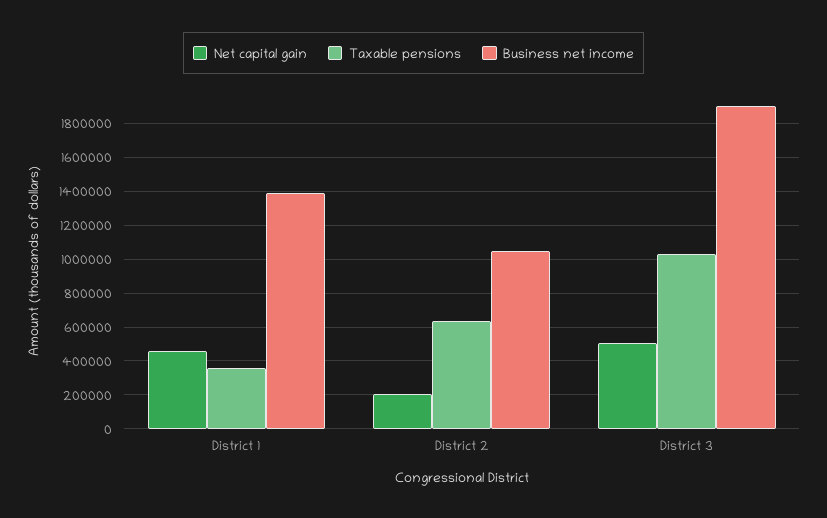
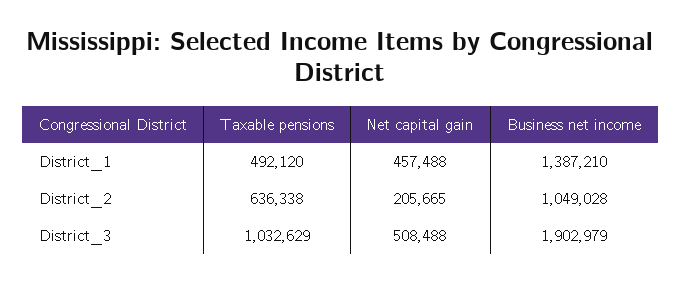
  {
    "Net capital gain": {
      "District 1": 457488,
      "District 2": 205665,
      "District 3": 508488
    },
    "Taxable pensions": {
-     "District 1": 350000,
+     "District 1": 492120,
      "District 2": 636338,
      "District 3": 1032629
    },
    "Business net income": {
      "District 1": 1387210,
      "District 2": 1049028,
      "District 3": 1902979
    }
  }

